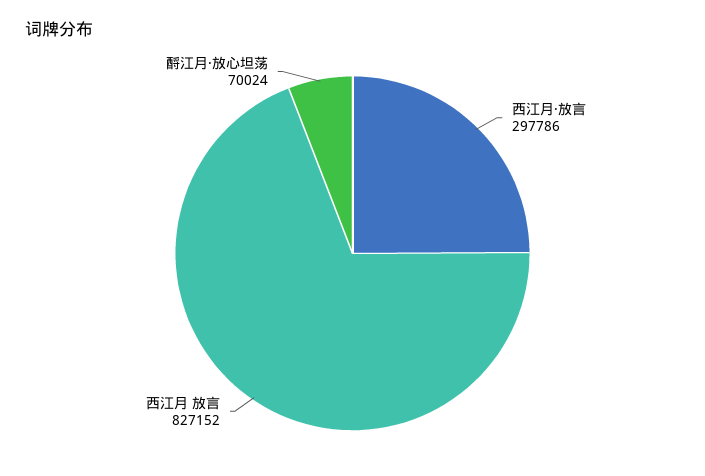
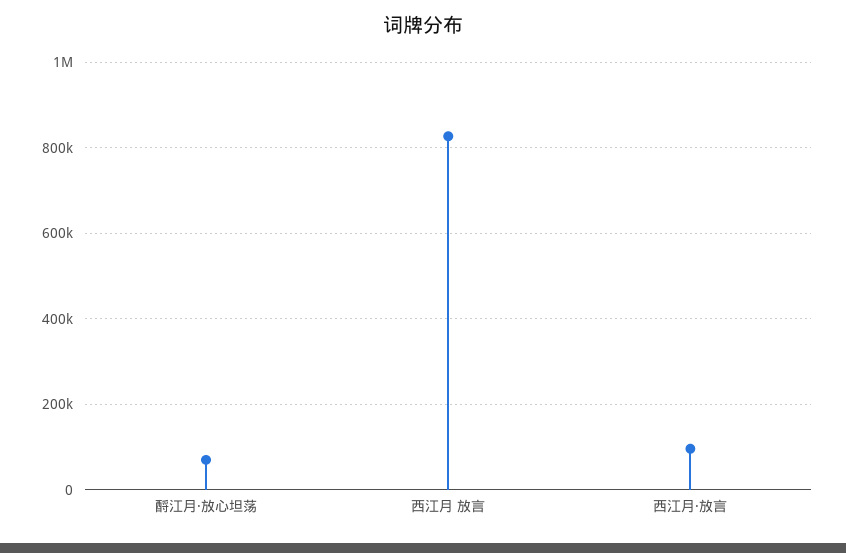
  {
-   "西江月·放言": 297786,
+   "西江月·放言": 100000,
    "西江月 放言": 827152,
    "酹江月·放心坦荡": 70024
  }

